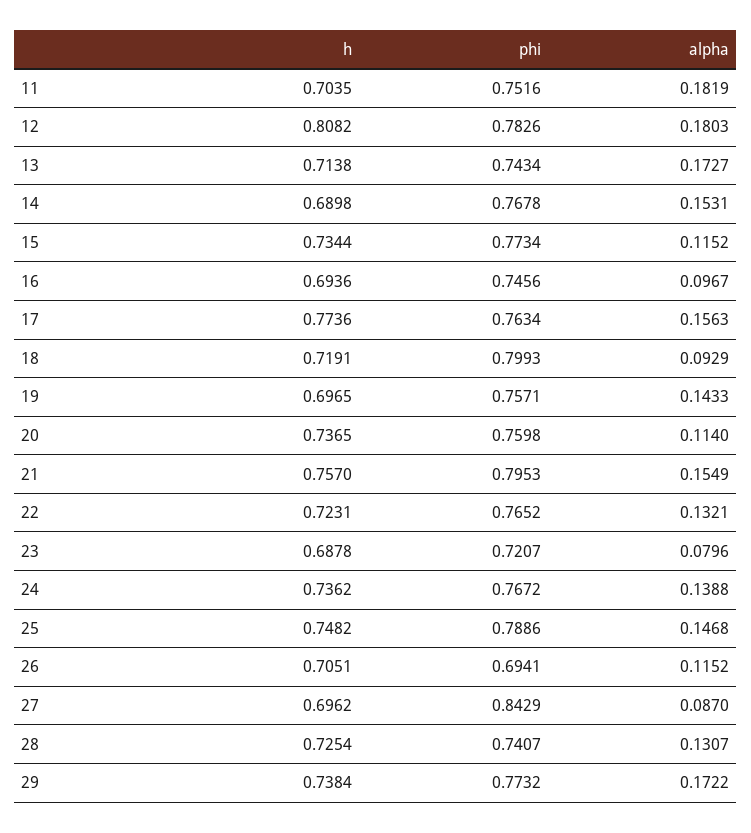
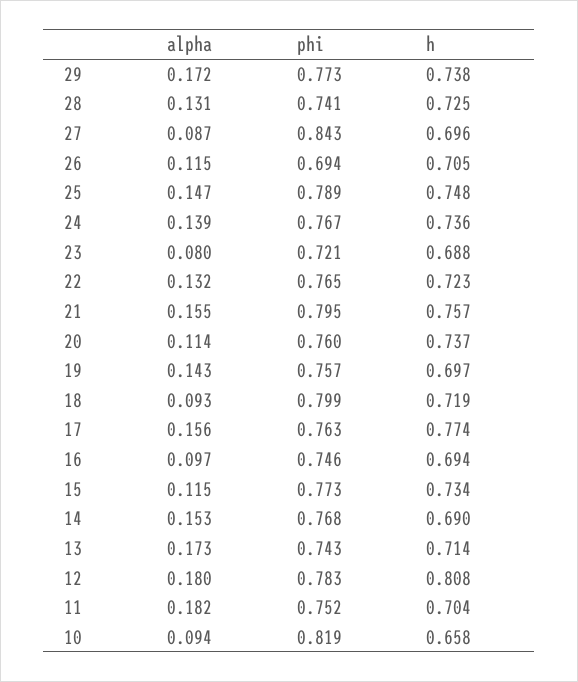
  {
    "h": {
      "11": 0.7035,
      "12": 0.8082,
      "13": 0.7138,
      "14": 0.6898,
      "15": 0.7344,
      "16": 0.6936,
      "17": 0.7736,
      "18": 0.7191,
      "19": 0.6965,
      "20": 0.7365,
      "21": 0.757,
      "22": 0.7231,
      "23": 0.6878,
      "24": 0.7362,
      "25": 0.7482,
      "26": 0.7051,
      "27": 0.6962,
      "28": 0.7254,
-     "29": 0.7384
+     "29": 0.7384,
+     "10": 0.658
    },
    "phi": {
      "11": 0.7516,
      "12": 0.7826,
      "13": 0.7434,
      "14": 0.7678,
      "15": 0.7734,
      "16": 0.7456,
      "17": 0.7634,
      "18": 0.7993,
      "19": 0.7571,
      "20": 0.7598,
      "21": 0.7953,
      "22": 0.7652,
      "23": 0.7207,
      "24": 0.7672,
      "25": 0.7886,
      "26": 0.6941,
      "27": 0.8429,
      "28": 0.7407,
-     "29": 0.7732
+     "29": 0.7732,
+     "10": 0.819
    },
    "alpha": {
      "11": 0.1819,
      "12": 0.1803,
      "13": 0.1727,
      "14": 0.1531,
      "15": 0.1152,
      "16": 0.0967,
      "17": 0.1563,
      "18": 0.0929,
      "19": 0.1433,
      "20": 0.114,
      "21": 0.1549,
      "22": 0.1321,
      "23": 0.0796,
      "24": 0.1388,
      "25": 0.1468,
      "26": 0.1152,
      "27": 0.087,
      "28": 0.1307,
-     "29": 0.1722
+     "29": 0.1722,
+     "10": 0.094
    }
  }

